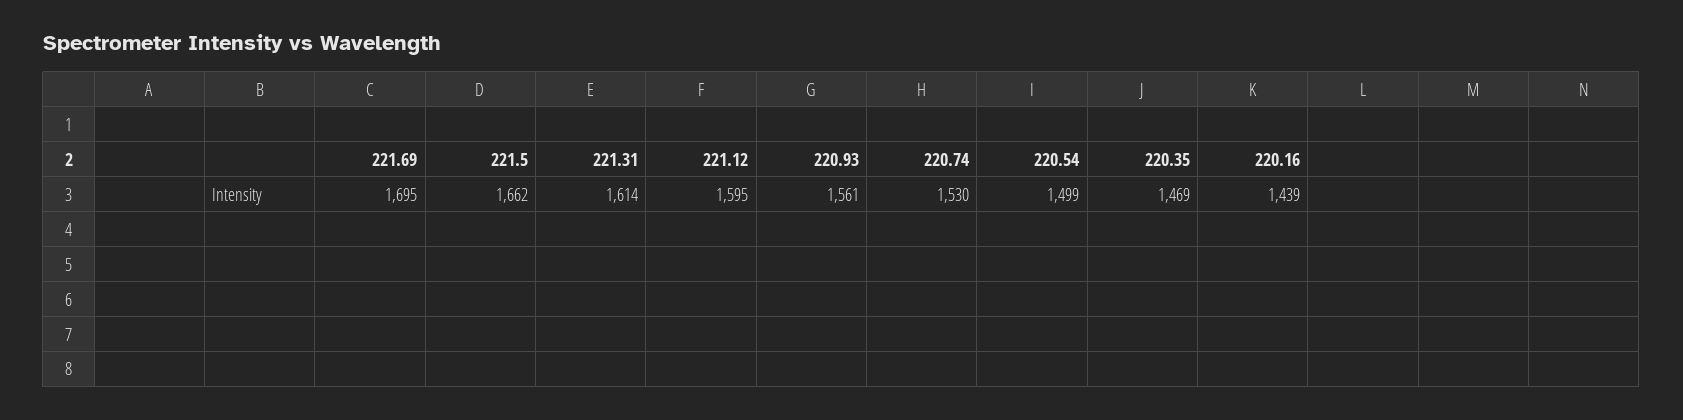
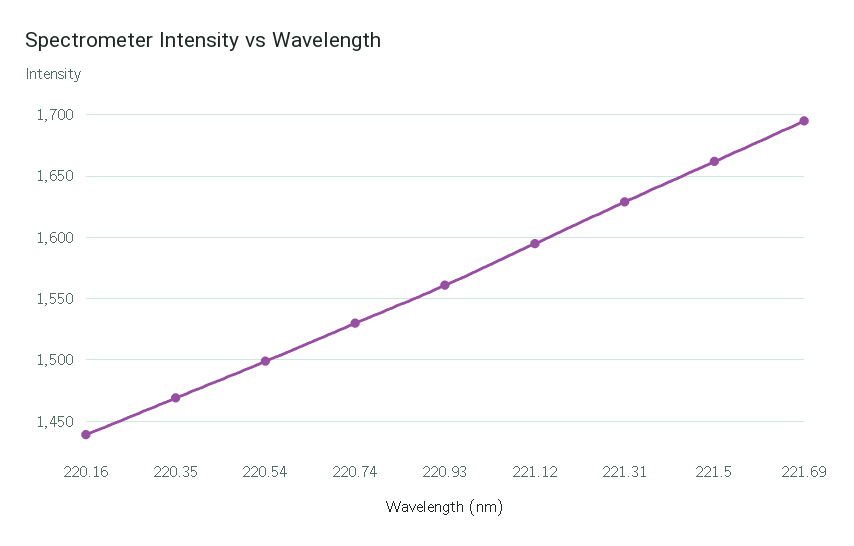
  {
    "221.69": 1695,
    "221.5": 1662,
-   "221.31": 1614,
+   "221.31": 1630,
    "221.12": 1595,
    "220.93": 1561,
    "220.74": 1530,
    "220.54": 1499,
    "220.35": 1469,
    "220.16": 1439
  }

